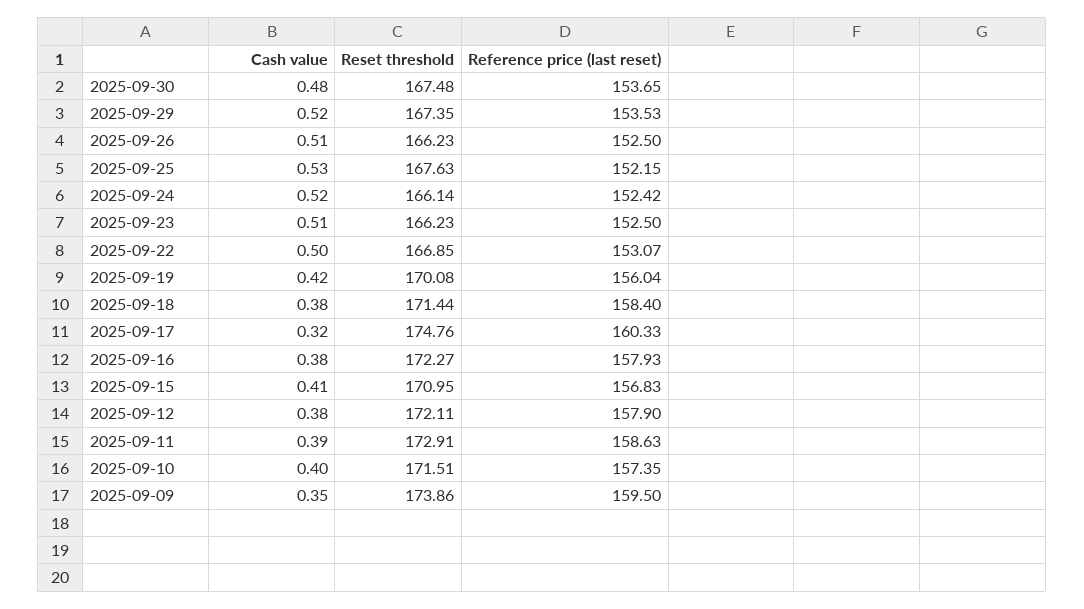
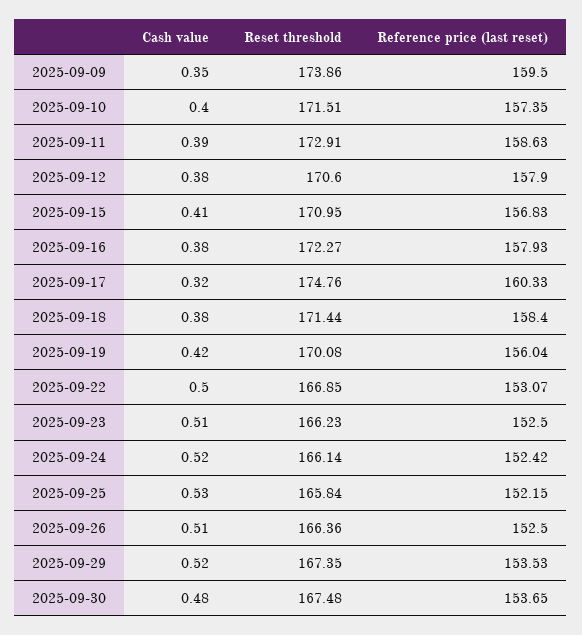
  {
    "Cash value": {
      "2025-09-30": 0.48,
      "2025-09-29": 0.52,
      "2025-09-26": 0.51,
      "2025-09-25": 0.53,
      "2025-09-24": 0.52,
      "2025-09-23": 0.51,
      "2025-09-22": 0.5,
      "2025-09-19": 0.42,
      "2025-09-18": 0.38,
      "2025-09-17": 0.32,
      "2025-09-16": 0.38,
      "2025-09-15": 0.41,
      "2025-09-12": 0.38,
      "2025-09-11": 0.39,
      "2025-09-10": 0.4,
      "2025-09-09": 0.35
    },
    "Reset threshold": {
      "2025-09-30": 167.48,
      "2025-09-29": 167.35,
-     "2025-09-26": 166.23,
+     "2025-09-26": 166.36,
-     "2025-09-25": 167.63,
+     "2025-09-25": 165.84,
      "2025-09-24": 166.14,
      "2025-09-23": 166.23,
      "2025-09-22": 166.85,
      "2025-09-19": 170.08,
      "2025-09-18": 171.44,
      "2025-09-17": 174.76,
      "2025-09-16": 172.27,
      "2025-09-15": 170.95,
-     "2025-09-12": 172.11,
+     "2025-09-12": 170.6,
      "2025-09-11": 172.91,
      "2025-09-10": 171.51,
      "2025-09-09": 173.86
    },
    "Reference price (last reset)": {
      "2025-09-30": 153.65,
      "2025-09-29": 153.53,
      "2025-09-26": 152.5,
      "2025-09-25": 152.15,
      "2025-09-24": 152.42,
      "2025-09-23": 152.5,
      "2025-09-22": 153.07,
      "2025-09-19": 156.04,
      "2025-09-18": 158.4,
      "2025-09-17": 160.33,
      "2025-09-16": 157.93,
      "2025-09-15": 156.83,
      "2025-09-12": 157.9,
      "2025-09-11": 158.63,
      "2025-09-10": 157.35,
      "2025-09-09": 159.5
    }
  }

